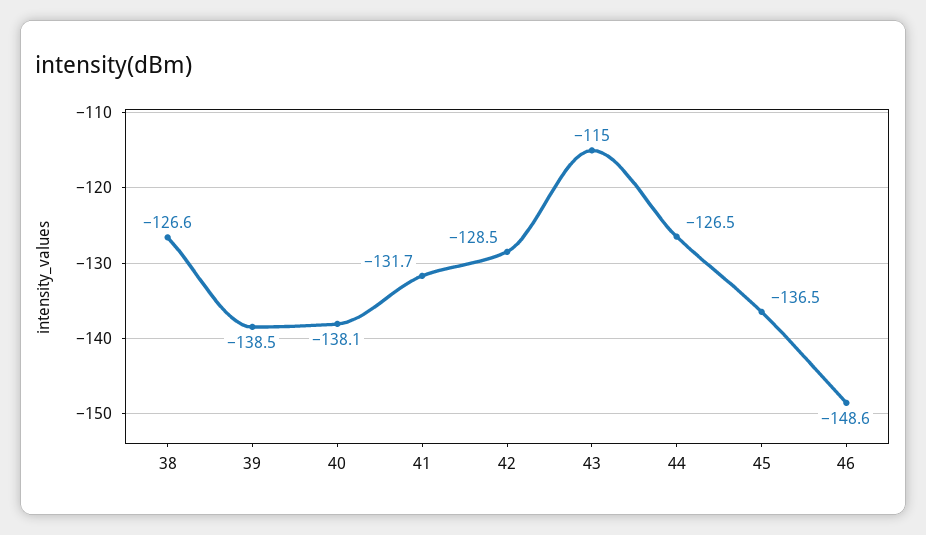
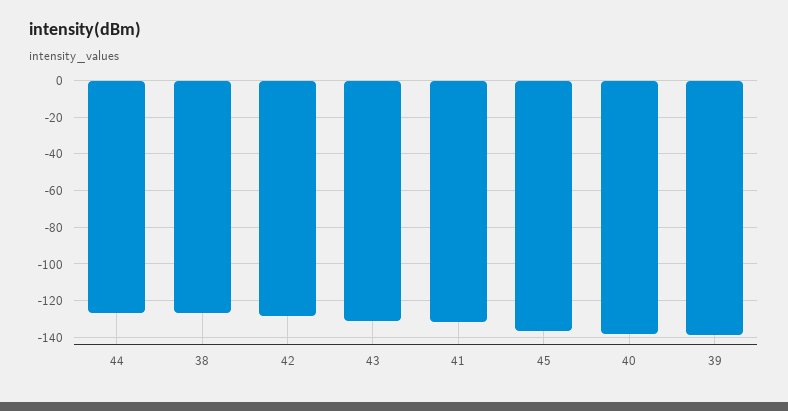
  {
    "38": -126.6,
    "39": -138.5,
    "40": -138.1,
    "41": -131.7,
    "42": -128.5,
-   "43": -115,
+   "43": -130,
    "44": -126.5,
-   "45": -136.5,
+   "45": -136.5
-   "46": -148.6
  }

